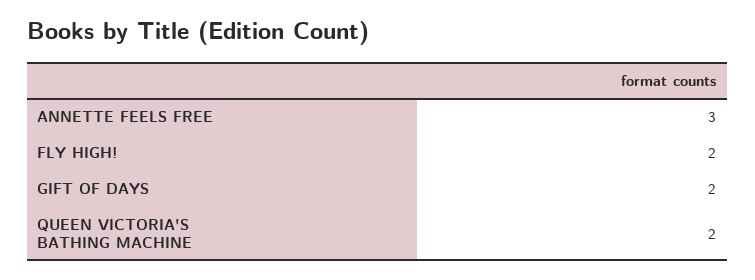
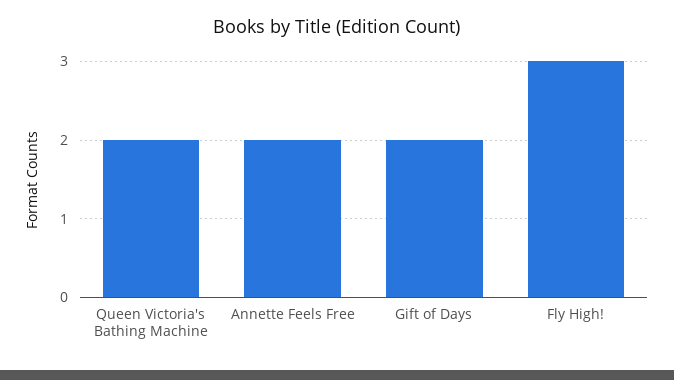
  {
-   "ANNETTE FEELS FREE": 3,
+   "ANNETTE FEELS FREE": 2,
-   "FLY HIGH!": 2,
+   "FLY HIGH!": 3,
    "GIFT OF DAYS": 2,
    "QUEEN VICTORIA'S BATHING MACHINE": 2
  }

